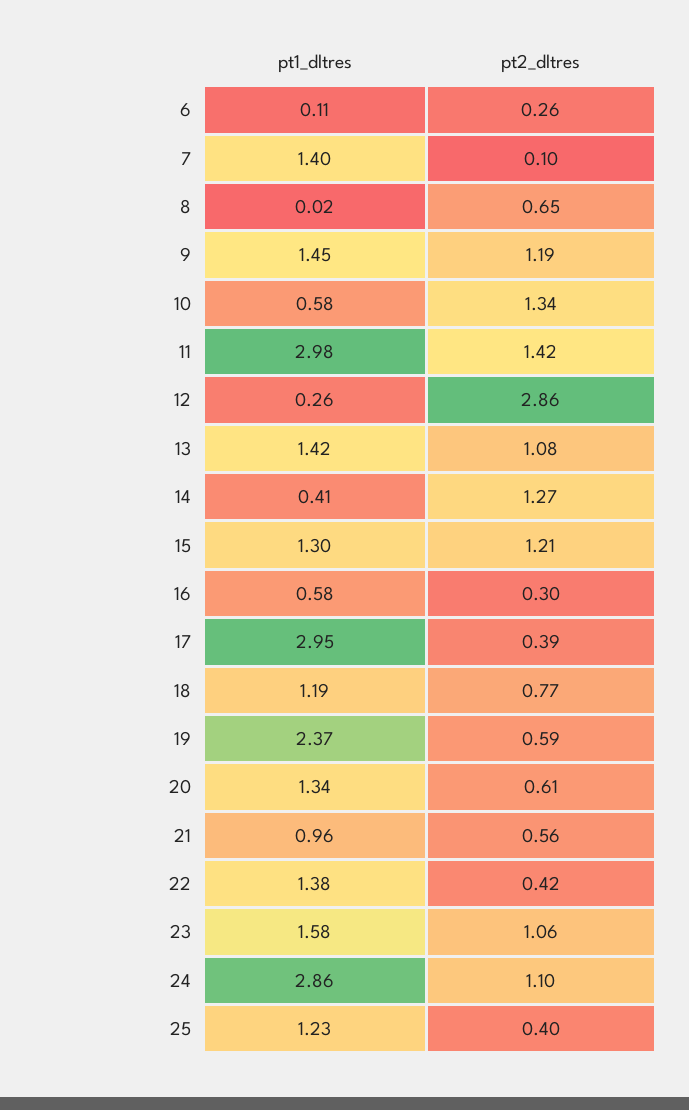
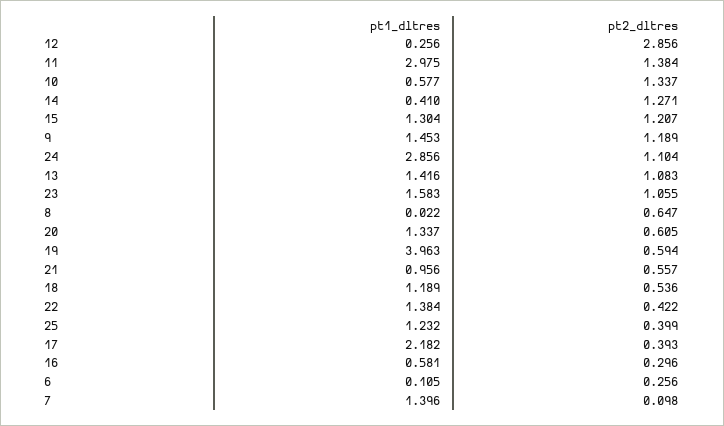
  {
    "pt1_dltres": {
      "6": 0.105,
      "7": 1.396,
      "8": 0.022,
      "9": 1.453,
      "10": 0.577,
      "11": 2.975,
      "12": 0.256,
      "13": 1.416,
      "14": 0.41,
      "15": 1.304,
      "16": 0.581,
-     "17": 2.95,
+     "17": 2.182,
      "18": 1.189,
-     "19": 2.37,
+     "19": 3.963,
      "20": 1.337,
      "21": 0.956,
      "22": 1.384,
      "23": 1.583,
      "24": 2.856,
      "25": 1.232
    },
    "pt2_dltres": {
      "6": 0.256,
      "7": 0.098,
      "8": 0.647,
      "9": 1.189,
      "10": 1.337,
-     "11": 1.42,
+     "11": 1.384,
      "12": 2.856,
      "13": 1.083,
      "14": 1.271,
      "15": 1.207,
      "16": 0.296,
      "17": 0.393,
-     "18": 0.77,
+     "18": 0.536,
      "19": 0.594,
      "20": 0.605,
      "21": 0.557,
      "22": 0.422,
      "23": 1.055,
      "24": 1.104,
      "25": 0.399
    }
  }

